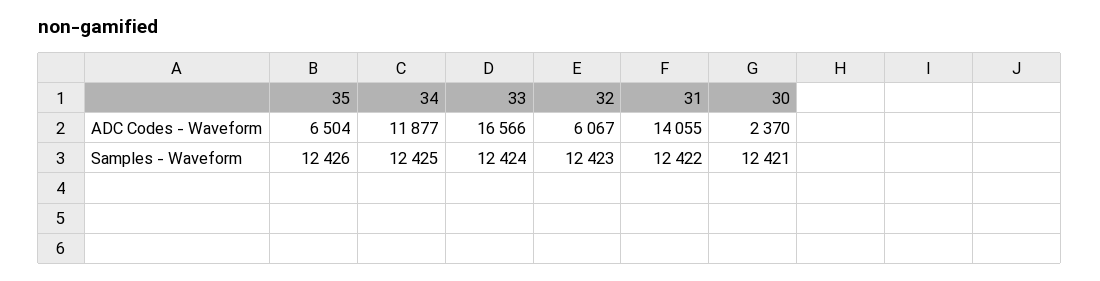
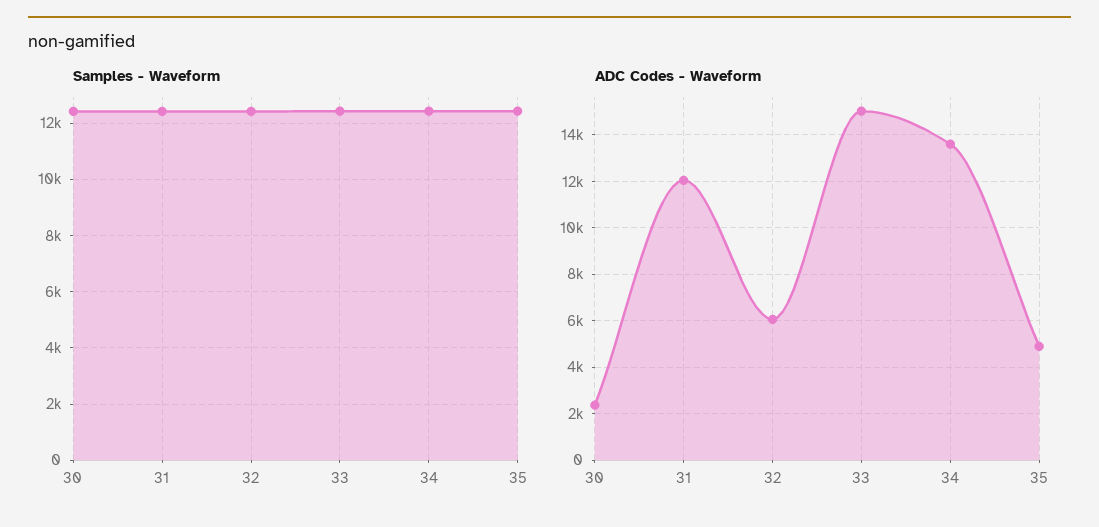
  {
    "ADC Codes - Waveform": {
-     "35": 6504,
+     "35": 5000,
-     "34": 11877,
+     "34": 13500,
-     "33": 16566,
+     "33": 15000,
      "32": 6067,
-     "31": 14055,
+     "31": 12000,
      "30": 2370
    },
    "Samples - Waveform": {
      "35": 12426,
      "34": 12425,
      "33": 12424,
      "32": 12423,
      "31": 12422,
      "30": 12421
    }
  }

